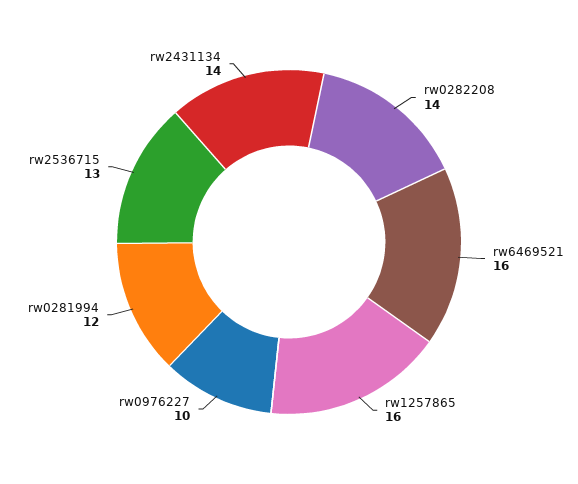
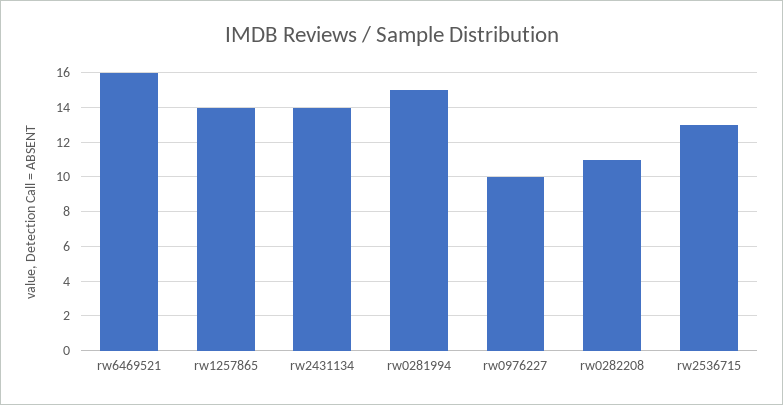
  {
-   "rw0282208": 14,
+   "rw0282208": 11,
    "rw6469521": 16,
-   "rw1257865": 16,
+   "rw1257865": 14,
    "rw0976227": 10,
-   "rw0281994": 12,
+   "rw0281994": 15,
    "rw2536715": 13,
    "rw2431134": 14
  }

